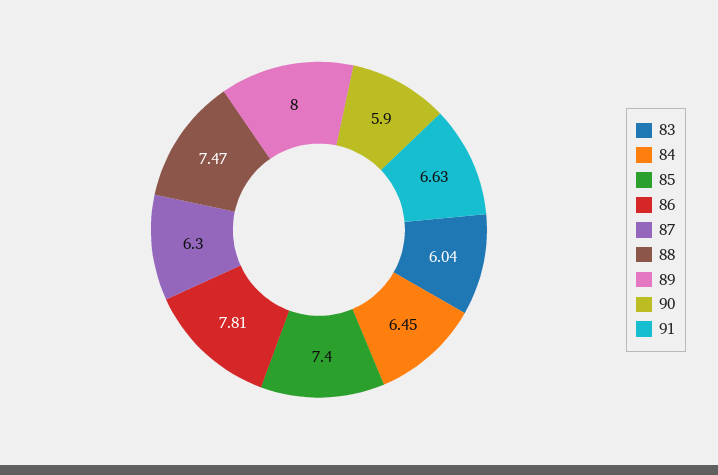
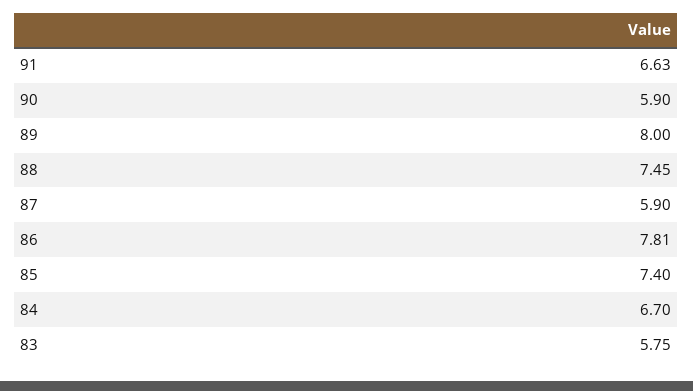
  {
-   "83": 6.04,
+   "83": 5.75,
-   "84": 6.45,
+   "84": 6.7,
    "85": 7.4,
    "86": 7.81,
-   "87": 6.3,
+   "87": 5.9,
-   "88": 7.47,
+   "88": 7.45,
    "89": 8,
    "90": 5.9,
    "91": 6.63
  }

